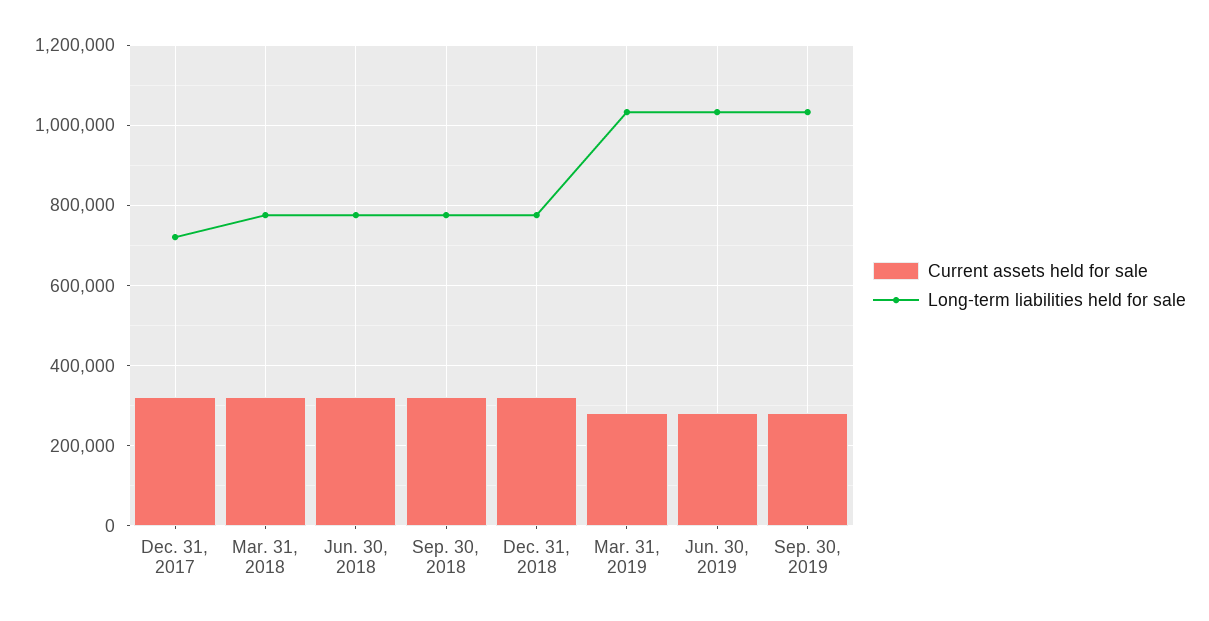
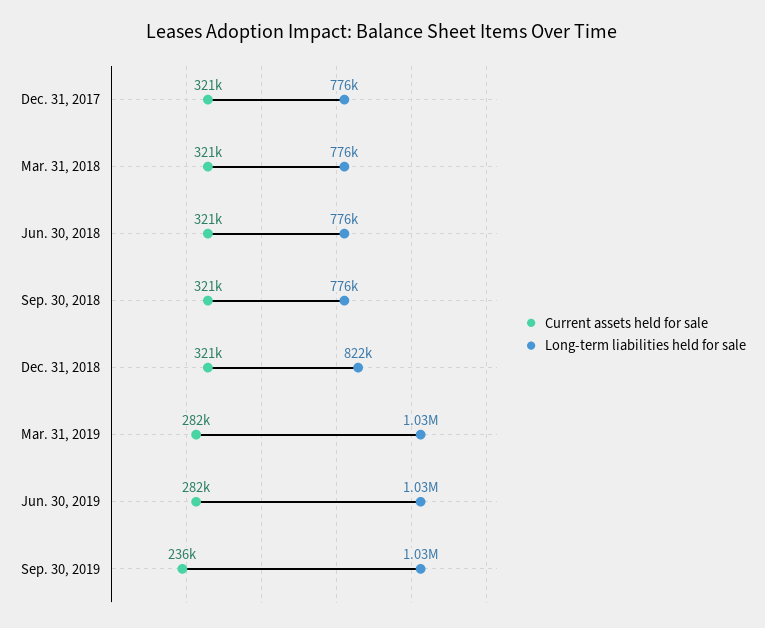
  {
    "Current assets held for sale": {
      "Dec. 31, 2017": 321000,
      "Mar. 31, 2018": 321000,
      "Jun. 30, 2018": 321000,
      "Sep. 30, 2018": 321000,
      "Dec. 31, 2018": 321000,
      "Mar. 31, 2019": 282000,
      "Jun. 30, 2019": 282000,
-     "Sep. 30, 2019": 280000
+     "Sep. 30, 2019": 236000
    },
    "Long-term liabilities held for sale": {
-     "Dec. 31, 2017": 720000,
+     "Dec. 31, 2017": 776000,
      "Mar. 31, 2018": 776000,
      "Jun. 30, 2018": 776000,
      "Sep. 30, 2018": 776000,
-     "Dec. 31, 2018": 780000,
+     "Dec. 31, 2018": 822000,
      "Mar. 31, 2019": 1030000,
      "Jun. 30, 2019": 1030000,
      "Sep. 30, 2019": 1030000
    }
  }

